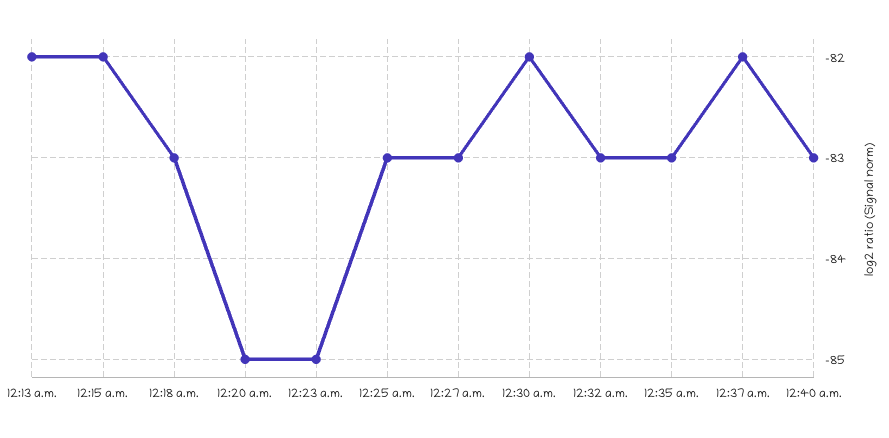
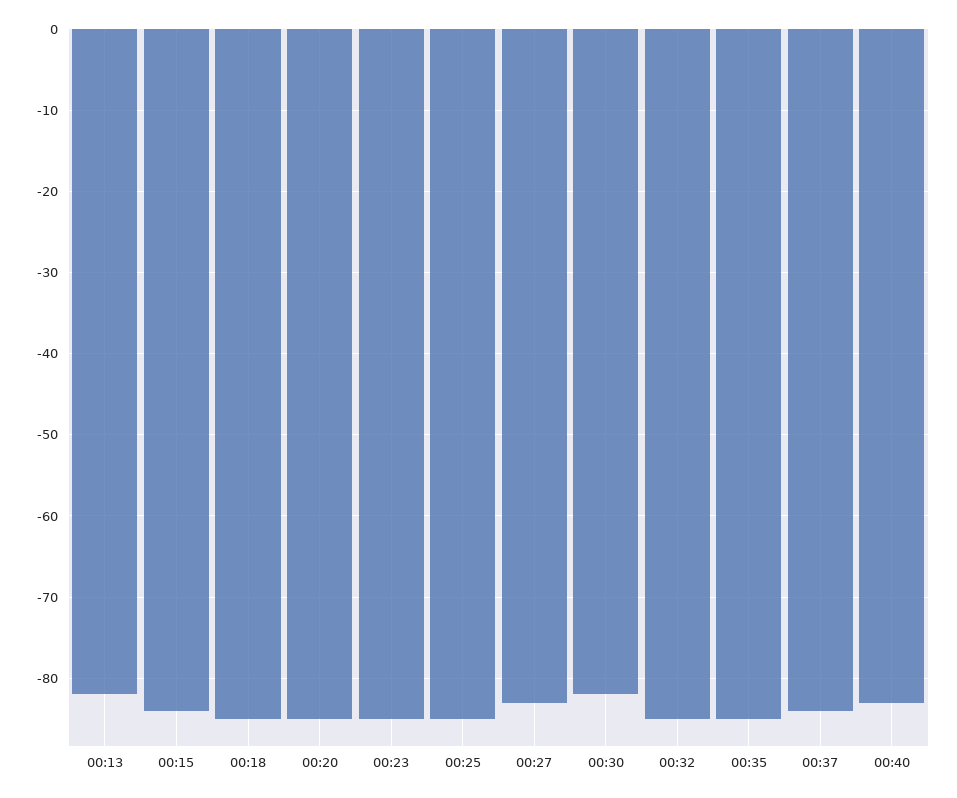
  {
    "12:13 a.m.": -82,
-   "12:15 a.m.": -82,
+   "12:15 a.m.": -84,
-   "12:18 a.m.": -83,
+   "12:18 a.m.": -85,
    "12:20 a.m.": -85,
    "12:23 a.m.": -85,
-   "12:25 a.m.": -83,
+   "12:25 a.m.": -85,
    "12:27 a.m.": -83,
    "12:30 a.m.": -82,
-   "12:32 a.m.": -83,
+   "12:32 a.m.": -85,
-   "12:35 a.m.": -83,
+   "12:35 a.m.": -85,
-   "12:37 a.m.": -82,
+   "12:37 a.m.": -84,
    "12:40 a.m.": -83
  }

